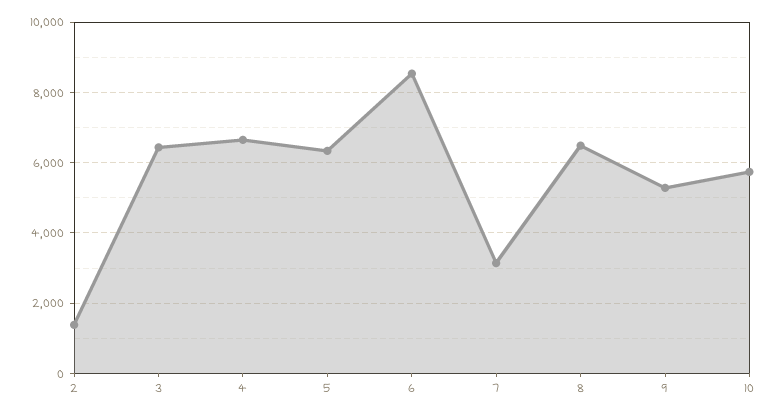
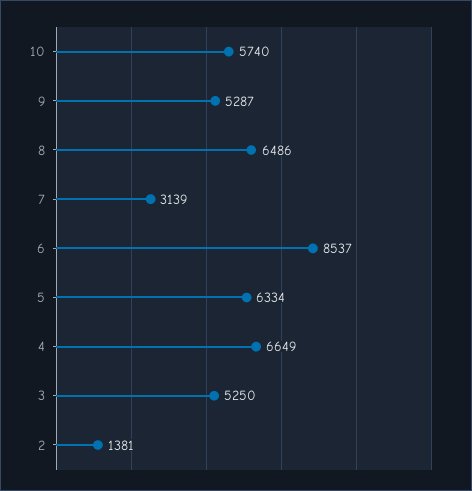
  {
    "2": 1381,
-   "3": 6400,
+   "3": 5250,
    "4": 6649,
    "5": 6334,
    "6": 8537,
    "7": 3139,
    "8": 6486,
    "9": 5287,
    "10": 5740
  }

